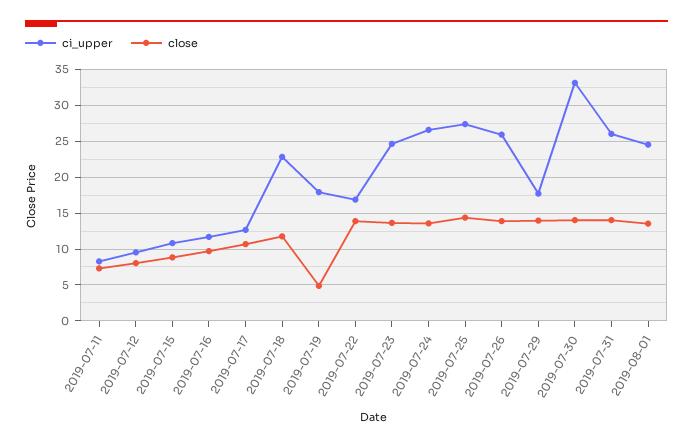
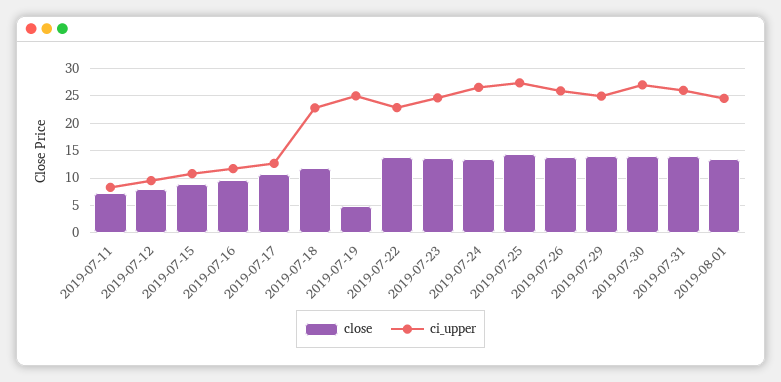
  {
    "ci_upper": {
      "2019-07-11": 8,
      "2019-07-12": 10,
      "2019-07-15": 11,
      "2019-07-16": 12,
      "2019-07-17": 13,
      "2019-07-18": 23,
-     "2019-07-19": 18,
+     "2019-07-19": 25,
-     "2019-07-22": 17,
+     "2019-07-22": 22.5,
      "2019-07-23": 25,
      "2019-07-24": 27,
      "2019-07-25": 27,
      "2019-07-26": 26,
-     "2019-07-29": 18,
+     "2019-07-29": 25,
-     "2019-07-30": 33,
+     "2019-07-30": 27.5,
      "2019-07-31": 26,
      "2019-08-01": 25
    },
    "close": {
      "2019-07-11": 7,
      "2019-07-12": 8,
      "2019-07-15": 9,
      "2019-07-16": 10,
      "2019-07-17": 11,
      "2019-07-18": 12,
      "2019-07-19": 5,
      "2019-07-22": 14,
      "2019-07-23": 14,
      "2019-07-24": 14,
      "2019-07-25": 14,
      "2019-07-26": 14,
      "2019-07-29": 14,
      "2019-07-30": 14,
      "2019-07-31": 14,
      "2019-08-01": 14
    }
  }

